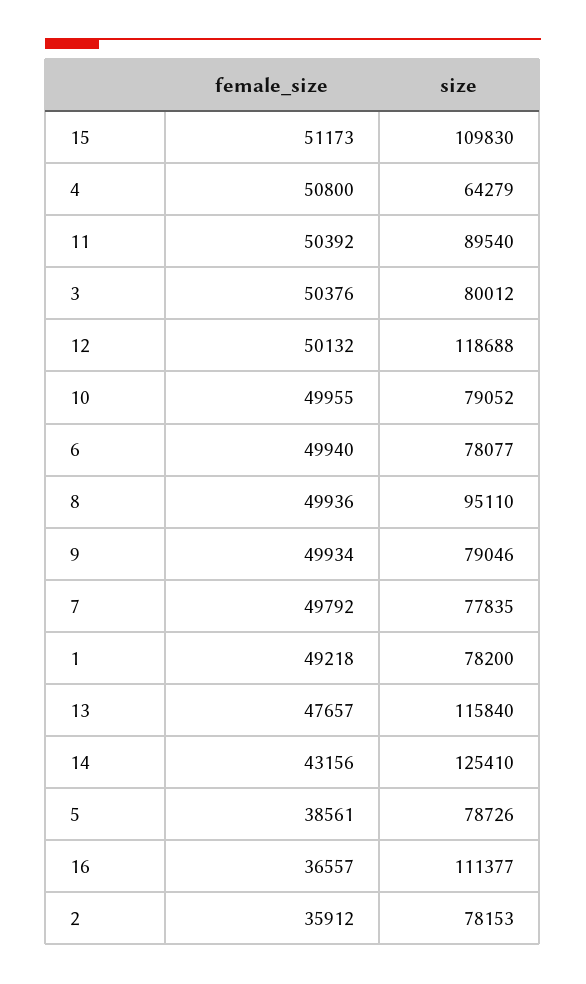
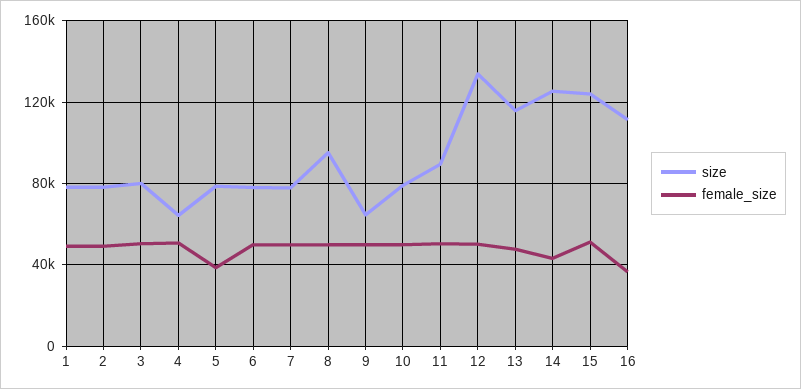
  {
    "female_size": {
      "15": 51173,
      "4": 50800,
      "11": 50392,
      "3": 50376,
      "12": 50132,
      "10": 49955,
      "6": 49940,
      "8": 49936,
      "9": 49934,
      "7": 49792,
      "1": 49218,
      "13": 47657,
      "14": 43156,
      "5": 38561,
      "16": 36557,
-     "2": 35912
+     "2": 50000
    },
    "size": {
-     "15": 109830,
+     "15": 125000,
      "4": 64279,
      "11": 89540,
      "3": 80012,
-     "12": 118688,
+     "12": 135000,
      "10": 79052,
      "6": 78077,
      "8": 95110,
-     "9": 79046,
+     "9": 65000,
      "7": 77835,
      "1": 78200,
      "13": 115840,
      "14": 125410,
      "5": 78726,
      "16": 111377,
      "2": 78153
    }
  }

